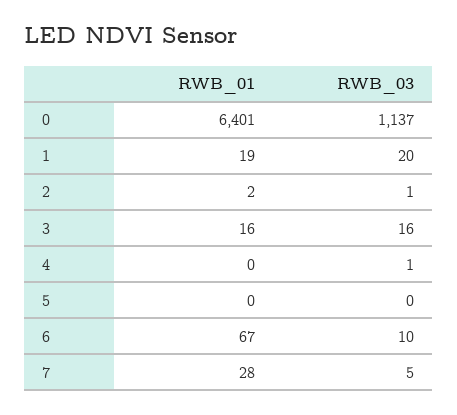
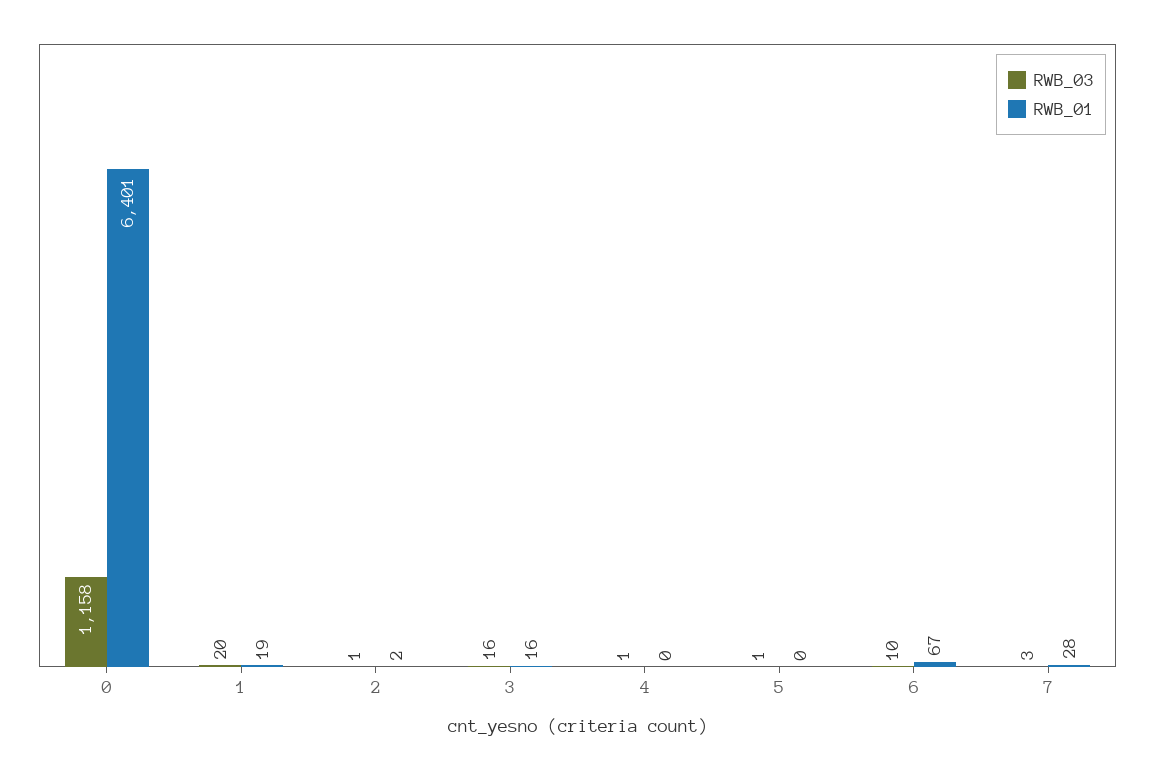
  {
    "RWB_01": {
      "0": 6401,
      "1": 19,
      "2": 2,
      "3": 16,
      "4": 0,
      "5": 0,
      "6": 67,
      "7": 28
    },
    "RWB_03": {
-     "0": 1137,
+     "0": 1158,
      "1": 20,
      "2": 1,
      "3": 16,
      "4": 1,
-     "5": 0,
+     "5": 1,
      "6": 10,
-     "7": 5
+     "7": 3
    }
  }

